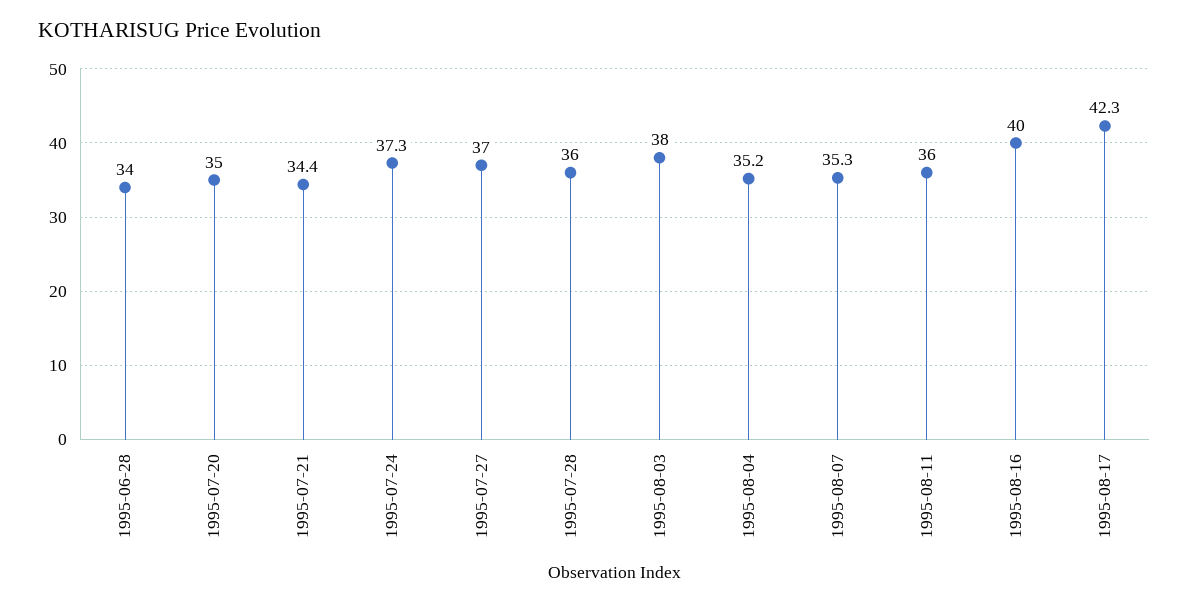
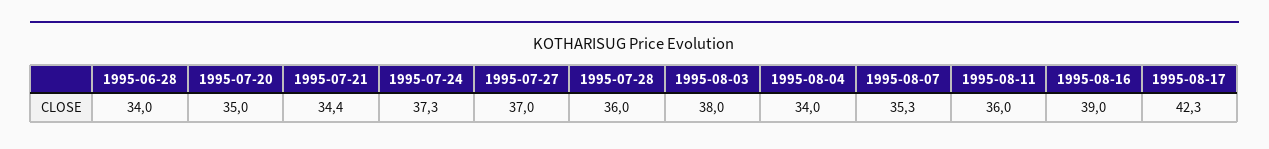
  {
    "1995-06-28": 34,
    "1995-07-20": 35,
    "1995-07-21": 34.4,
    "1995-07-24": 37.3,
    "1995-07-27": 37,
    "1995-07-28": 36,
    "1995-08-03": 38,
-   "1995-08-04": 35.2,
+   "1995-08-04": 34,
    "1995-08-07": 35.3,
    "1995-08-11": 36,
-   "1995-08-16": 40,
+   "1995-08-16": 39,
    "1995-08-17": 42.3
  }

